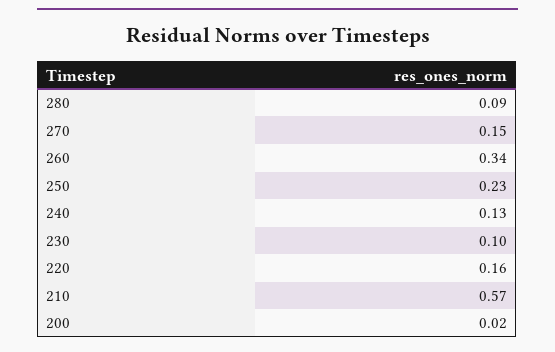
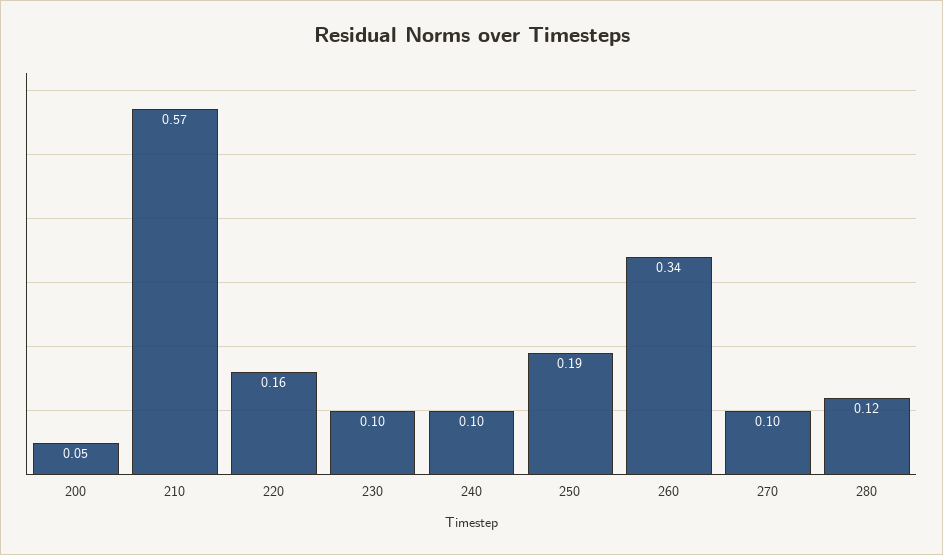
  {
-   "280": 0.09,
+   "280": 0.12,
-   "270": 0.15,
+   "270": 0.1,
    "260": 0.34,
-   "250": 0.23,
+   "250": 0.19,
-   "240": 0.13,
+   "240": 0.1,
    "230": 0.1,
    "220": 0.16,
    "210": 0.57,
-   "200": 0.02
+   "200": 0.05
  }

